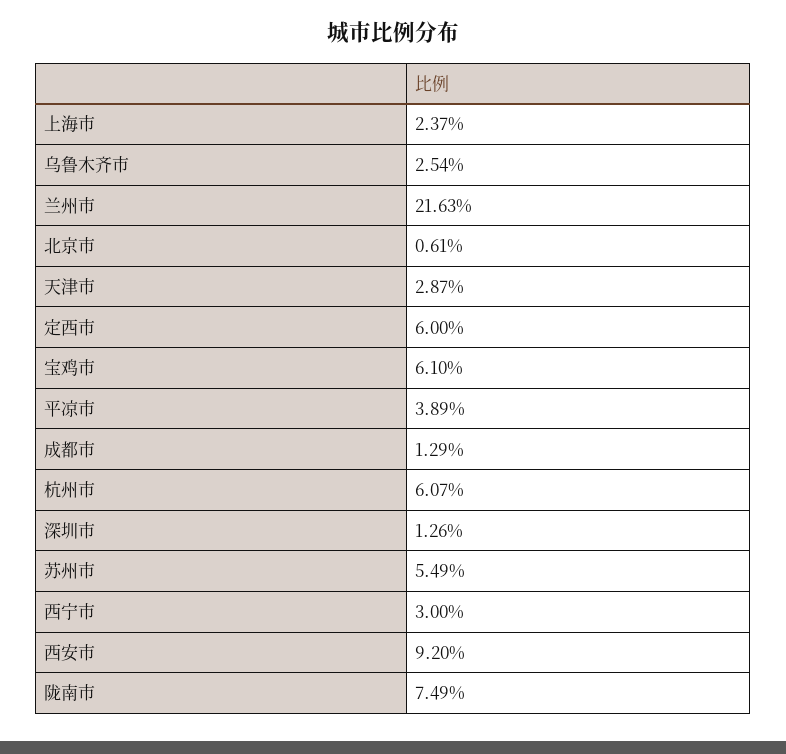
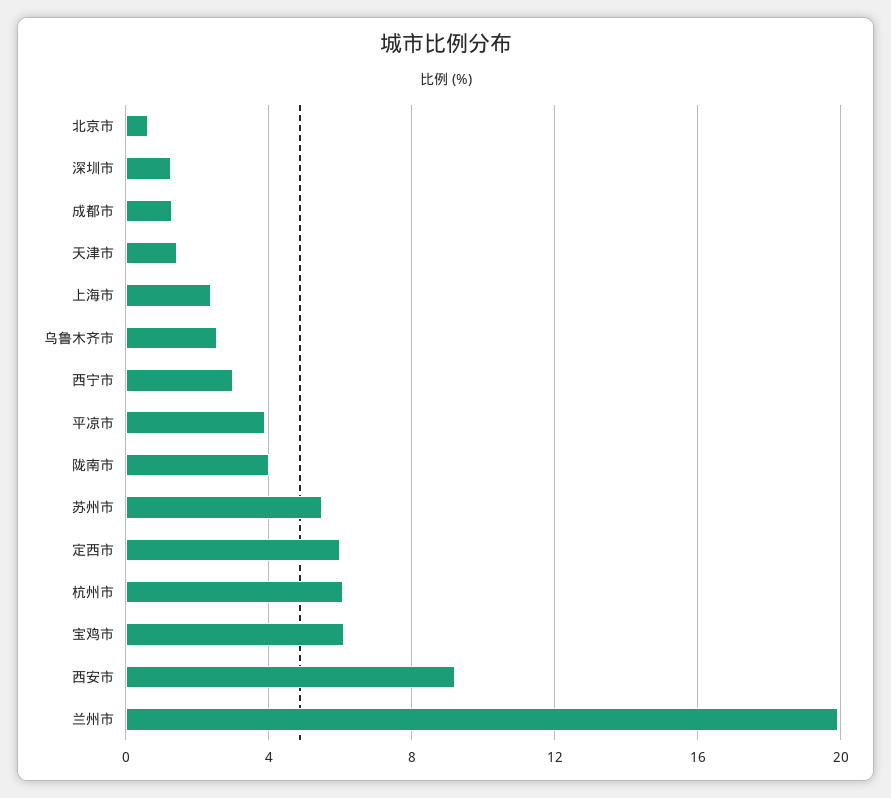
  {
    "上海市": 2.37,
    "乌鲁木齐市": 2.54,
-   "兰州市": 21.63,
+   "兰州市": 20,
    "北京市": 0.61,
-   "天津市": 2.87,
+   "天津市": 1.5,
    "定西市": 6,
    "宝鸡市": 6.1,
    "平凉市": 3.89,
    "成都市": 1.29,
    "杭州市": 6.07,
    "深圳市": 1.26,
    "苏州市": 5.49,
    "西宁市": 3,
    "西安市": 9.2,
-   "陇南市": 7.49
+   "陇南市": 4
  }

